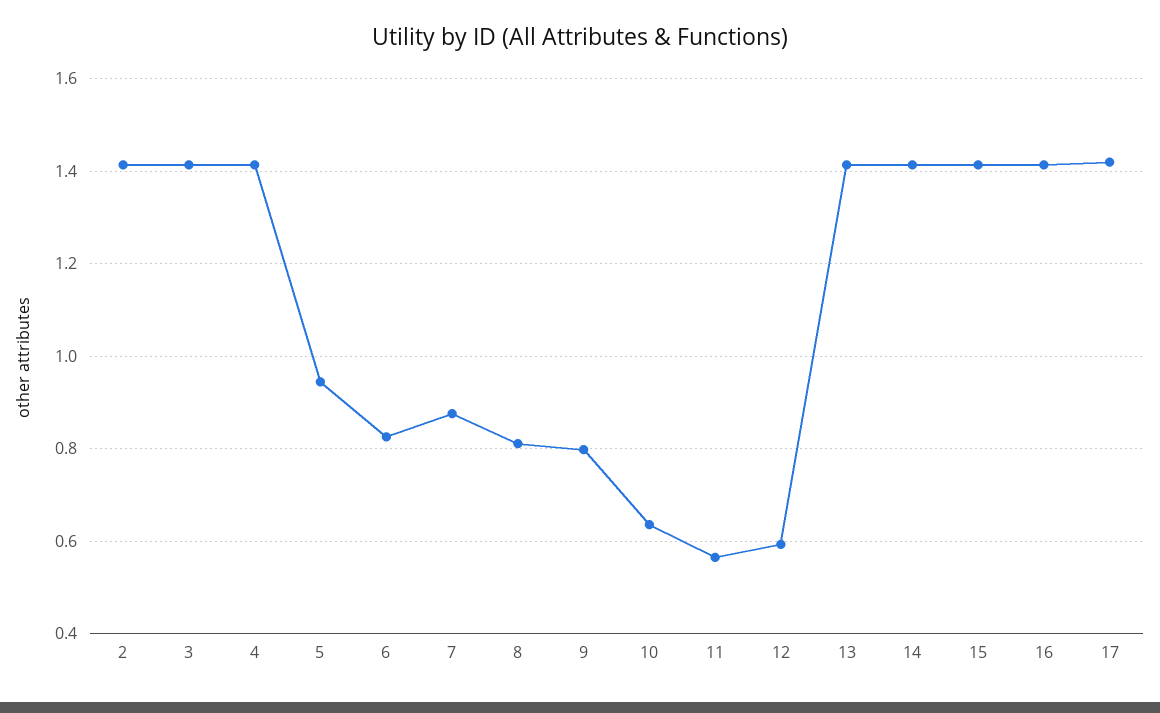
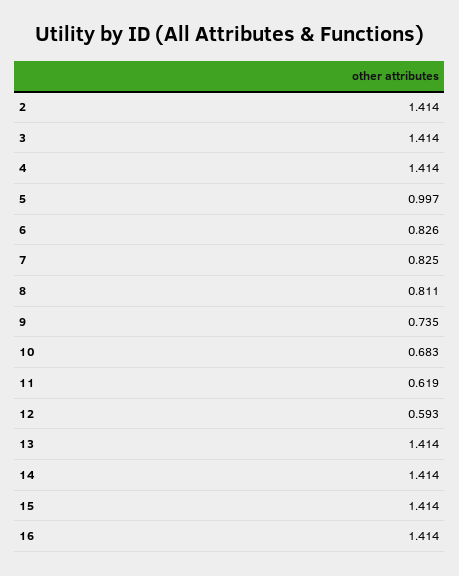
  {
    "2": 1.414,
    "3": 1.414,
    "4": 1.414,
-   "5": 0.94,
+   "5": 0.997,
    "6": 0.826,
-   "7": 0.88,
+   "7": 0.825,
    "8": 0.811,
-   "9": 0.8,
+   "9": 0.735,
-   "10": 0.64,
+   "10": 0.683,
-   "11": 0.56,
+   "11": 0.619,
    "12": 0.593,
    "13": 1.414,
    "14": 1.414,
    "15": 1.414,
-   "16": 1.414,
+   "16": 1.414
-   "17": 1.42
  }

